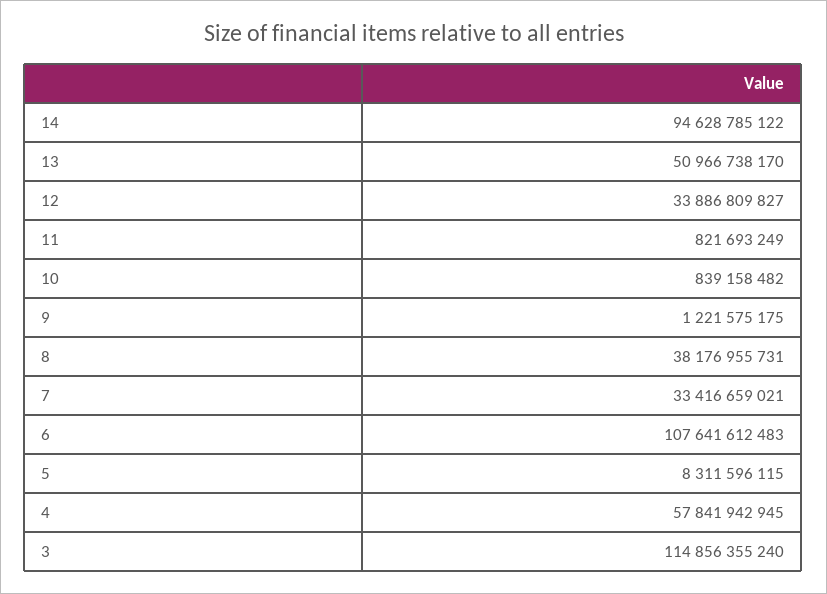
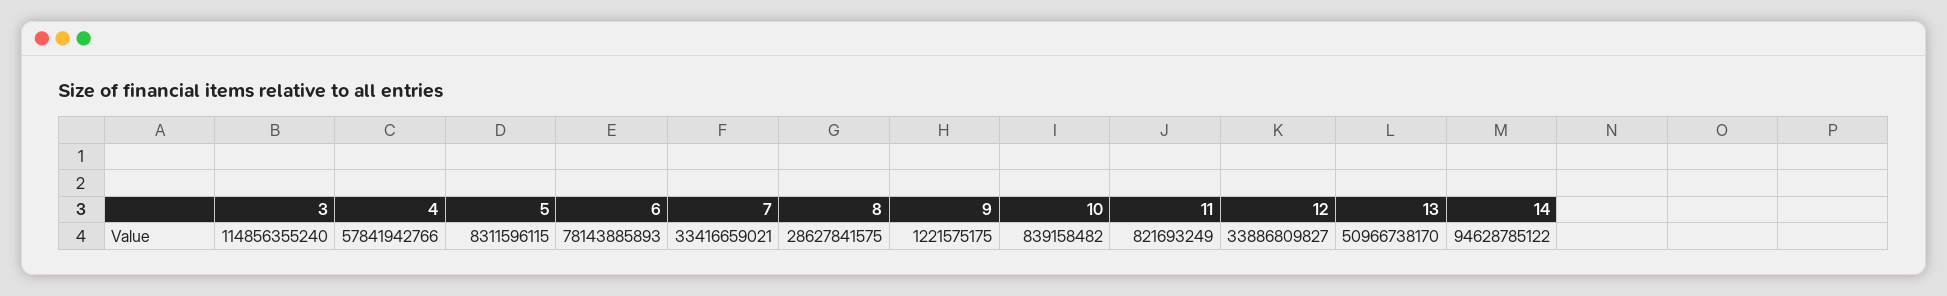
  {
    "14": 94628785122,
    "13": 50966738170,
    "12": 33886809827,
    "11": 821693249,
    "10": 839158482,
    "9": 1221575175,
-   "8": 38176955731,
+   "8": 28627841575,
    "7": 33416659021,
-   "6": 107641612483,
+   "6": 78143885893,
    "5": 8311596115,
-   "4": 57841942945,
+   "4": 57841942766,
    "3": 114856355240
  }

